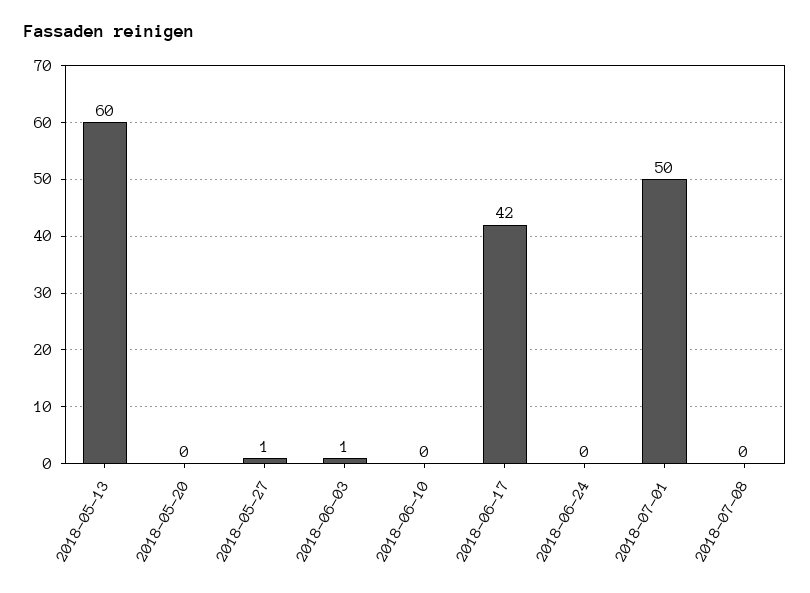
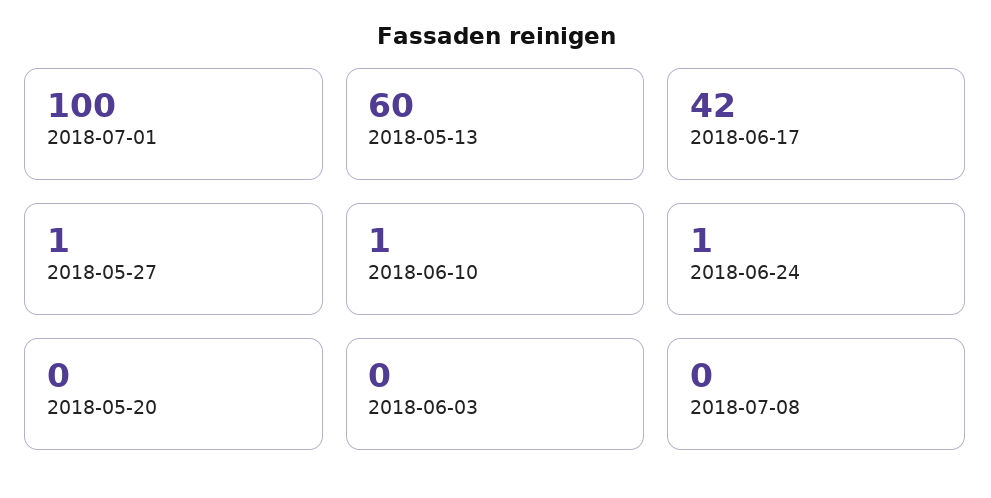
  {
    "2018-05-13": 60,
    "2018-05-20": 0,
    "2018-05-27": 1,
-   "2018-06-03": 1,
+   "2018-06-03": 0,
-   "2018-06-10": 0,
+   "2018-06-10": 1,
    "2018-06-17": 42,
-   "2018-06-24": 0,
+   "2018-06-24": 1,
-   "2018-07-01": 50,
+   "2018-07-01": 100,
    "2018-07-08": 0
  }

